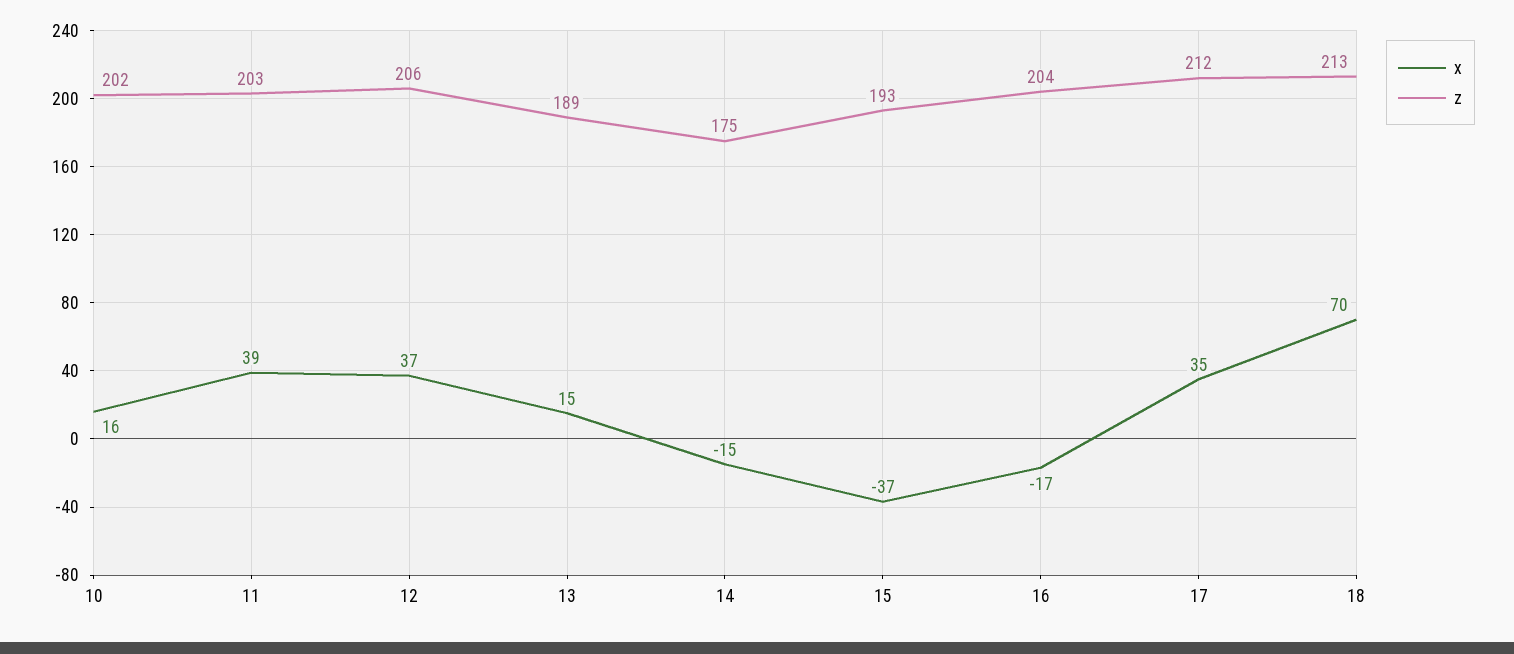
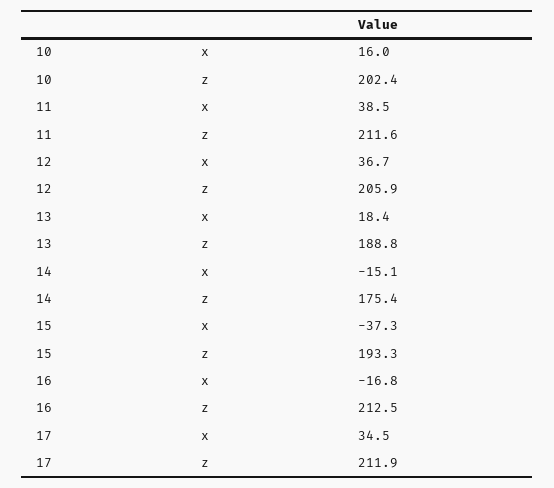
  {
    "x": {
      "10": 16,
      "11": 38.5,
      "12": 36.7,
-     "13": 15,
+     "13": 18.4,
      "14": -15.1,
      "15": -37.3,
      "16": -16.8,
-     "17": 34.5,
+     "17": 34.5
-     "18": 70
    },
    "z": {
      "10": 202.4,
-     "11": 203,
+     "11": 211.6,
      "12": 205.9,
      "13": 188.8,
      "14": 175.4,
      "15": 193.3,
-     "16": 204,
+     "16": 212.5,
-     "17": 211.9,
+     "17": 211.9
-     "18": 213
    }
  }

